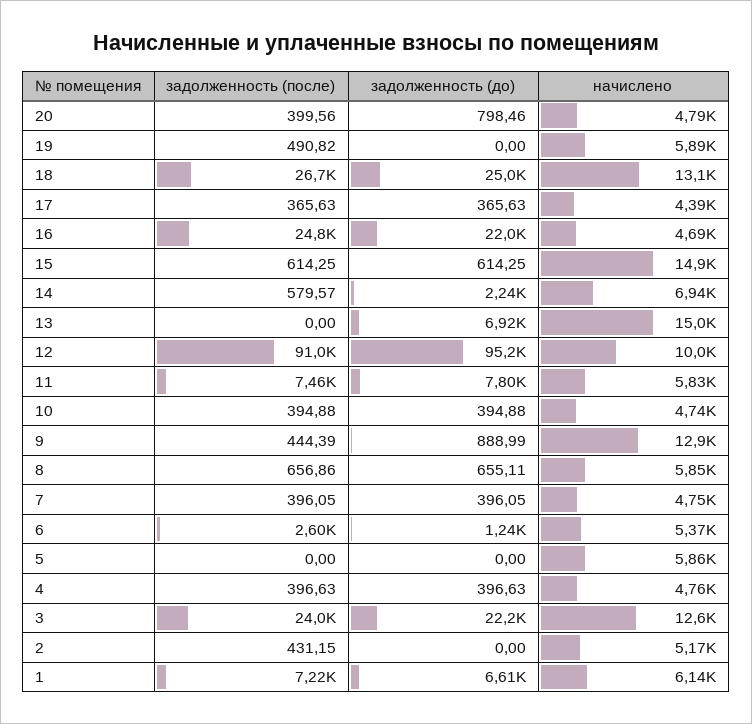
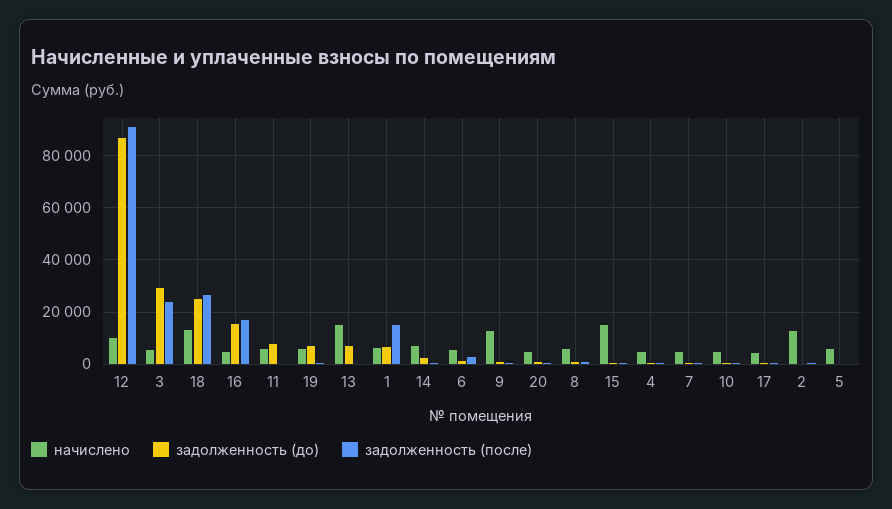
  {
    "задолженность (после)": {
      "20": 399.56,
      "19": 490.82,
      "18": 26700,
      "17": 365.63,
-     "16": 24800,
+     "16": 17500,
      "15": 614.25,
      "14": 579.57,
      "13": 0,
      "12": 91000,
-     "11": 7460,
+     "11": 0,
      "10": 394.88,
      "9": 444.39,
      "8": 656.86,
      "7": 396.05,
      "6": 2600,
      "5": 0,
      "4": 396.63,
      "3": 24000,
      "2": 431.15,
-     "1": 7220
+     "1": 15000
    },
    "задолженность (до)": {
      "20": 798.46,
-     "19": 0,
+     "19": 7500,
      "18": 25000,
      "17": 365.63,
-     "16": 22000,
+     "16": 15000,
      "15": 614.25,
      "14": 2240,
      "13": 6920,
-     "12": 95200,
+     "12": 87500,
      "11": 7800,
      "10": 394.88,
      "9": 888.99,
      "8": 655.11,
      "7": 396.05,
      "6": 1240,
      "5": 0,
      "4": 396.63,
-     "3": 22200,
+     "3": 30000,
      "2": 0,
      "1": 6610
    },
    "начислено": {
      "20": 4790,
      "19": 5890,
      "18": 13100,
      "17": 4390,
      "16": 4690,
      "15": 14900,
      "14": 6940,
      "13": 15000,
      "12": 10000,
      "11": 5830,
      "10": 4740,
      "9": 12900,
      "8": 5850,
      "7": 4750,
      "6": 5370,
      "5": 5860,
      "4": 4760,
-     "3": 12600,
+     "3": 5000,
-     "2": 5170,
+     "2": 12500,
      "1": 6140
    }
  }

